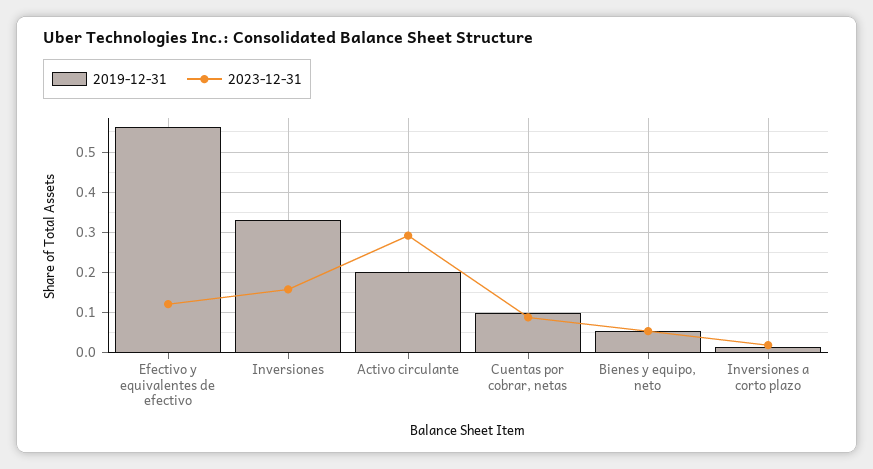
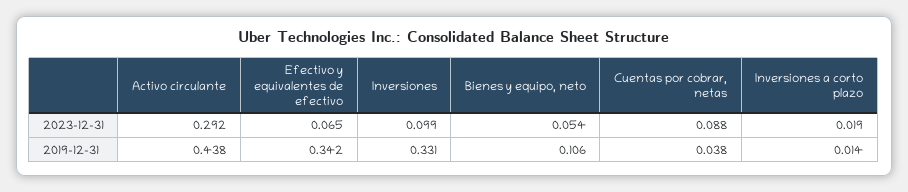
  {
    "2019-12-31": {
-     "Efectivo y equivalentes de efectivo": 0.56,
+     "Efectivo y equivalentes de efectivo": 0.342,
      "Inversiones": 0.331,
-     "Activo circulante": 0.2,
+     "Activo circulante": 0.438,
-     "Cuentas por cobrar, netas": 0.1,
+     "Cuentas por cobrar, netas": 0.038,
-     "Bienes y equipo, neto": 0.06,
+     "Bienes y equipo, neto": 0.106,
      "Inversiones a corto plazo": 0.014
    },
    "2023-12-31": {
-     "Efectivo y equivalentes de efectivo": 0.12,
+     "Efectivo y equivalentes de efectivo": 0.065,
-     "Inversiones": 0.16,
+     "Inversiones": 0.099,
      "Activo circulante": 0.292,
      "Cuentas por cobrar, netas": 0.088,
      "Bienes y equipo, neto": 0.054,
      "Inversiones a corto plazo": 0.019
    }
  }

